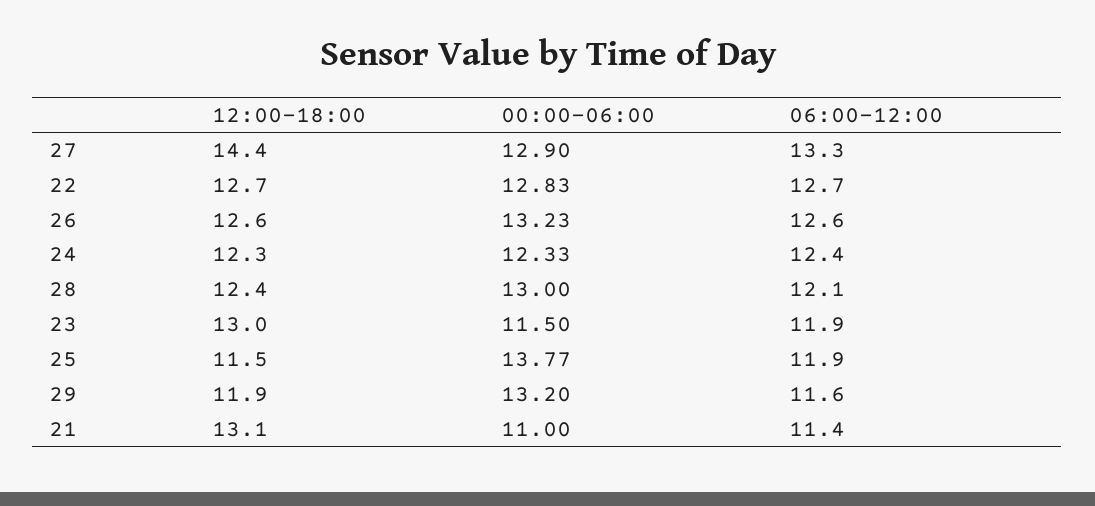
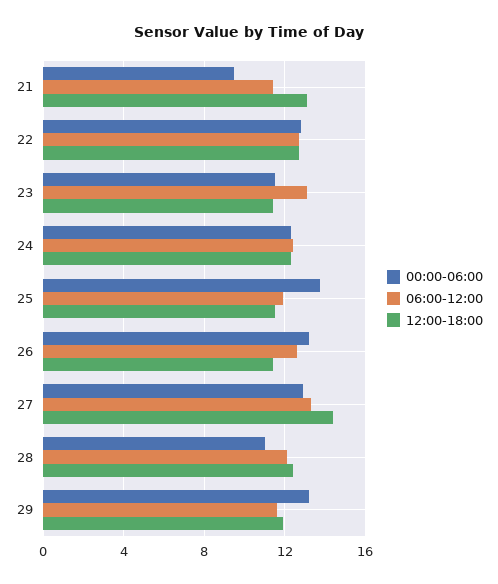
  {
    "12:00-18:00": {
      "27": 14.4,
      "22": 12.7,
-     "26": 12.6,
+     "26": 11.5,
      "24": 12.3,
      "28": 12.4,
-     "23": 13,
+     "23": 11.5,
      "25": 11.5,
      "29": 11.9,
      "21": 13.1
    },
    "00:00-06:00": {
      "27": 12.9,
      "22": 12.83,
      "26": 13.23,
      "24": 12.33,
-     "28": 13,
+     "28": 11,
      "23": 11.5,
      "25": 13.77,
      "29": 13.2,
-     "21": 11
+     "21": 9.5
    },
    "06:00-12:00": {
      "27": 13.3,
      "22": 12.7,
      "26": 12.6,
      "24": 12.4,
      "28": 12.1,
-     "23": 11.9,
+     "23": 13,
      "25": 11.9,
      "29": 11.6,
      "21": 11.4
    }
  }

